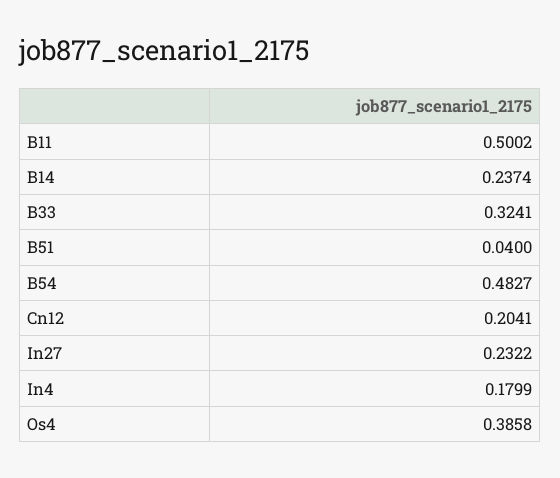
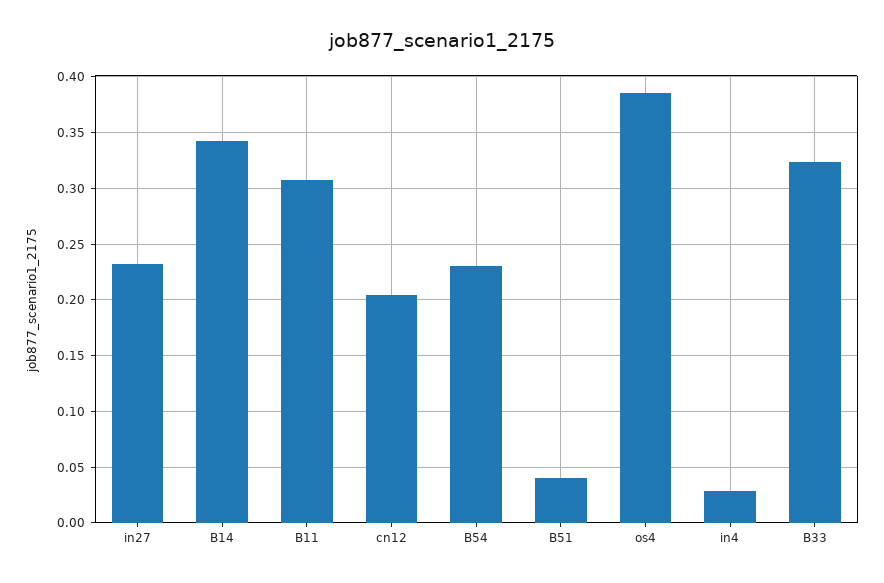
  {
-   "B11": 0.5002,
+   "B11": 0.31,
-   "B14": 0.2374,
+   "B14": 0.34,
    "B33": 0.3241,
    "B51": 0.04,
-   "B54": 0.4827,
+   "B54": 0.23,
    "Cn12": 0.2041,
    "In27": 0.2322,
-   "In4": 0.1799,
+   "In4": 0.03,
    "Os4": 0.3858
  }

